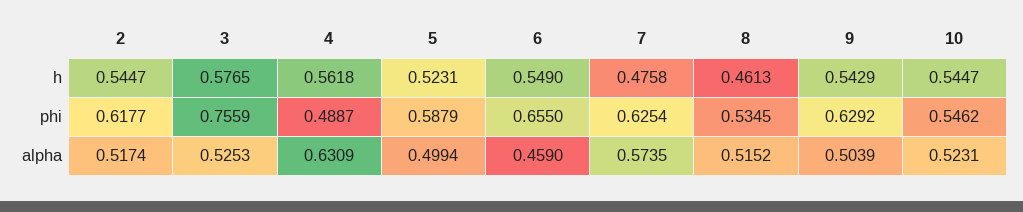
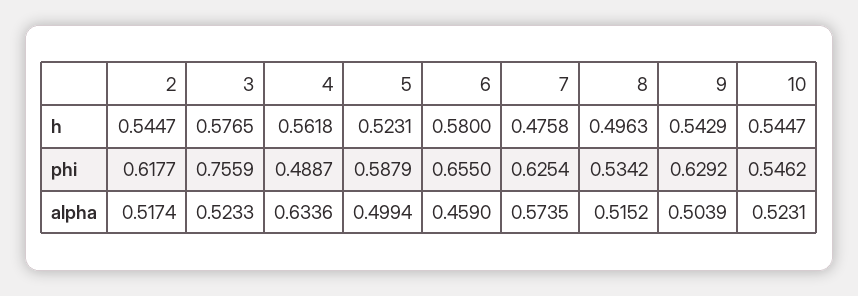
  {
    "2": {
      "h": 0.5447,
      "phi": 0.6177,
      "alpha": 0.5174
    },
    "3": {
      "h": 0.5765,
      "phi": 0.7559,
-     "alpha": 0.5253
+     "alpha": 0.5233
    },
    "4": {
      "h": 0.5618,
      "phi": 0.4887,
-     "alpha": 0.6309
+     "alpha": 0.6336
    },
    "5": {
      "h": 0.5231,
      "phi": 0.5879,
      "alpha": 0.4994
    },
    "6": {
-     "h": 0.549,
+     "h": 0.58,
      "phi": 0.655,
      "alpha": 0.459
    },
    "7": {
      "h": 0.4758,
      "phi": 0.6254,
      "alpha": 0.5735
    },
    "8": {
-     "h": 0.4613,
+     "h": 0.4963,
-     "phi": 0.5345,
+     "phi": 0.5342,
      "alpha": 0.5152
    },
    "9": {
      "h": 0.5429,
      "phi": 0.6292,
      "alpha": 0.5039
    },
    "10": {
      "h": 0.5447,
      "phi": 0.5462,
      "alpha": 0.5231
    }
  }

